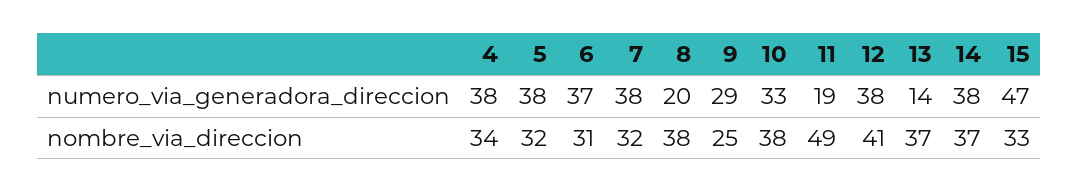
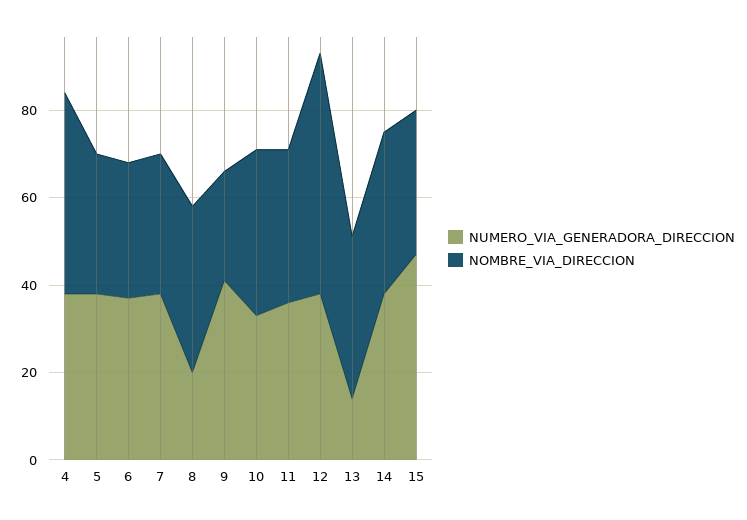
  {
    "numero_via_generadora_direccion": {
      "4": 38,
      "5": 38,
      "6": 37,
      "7": 38,
      "8": 20,
-     "9": 29,
+     "9": 40,
      "10": 33,
-     "11": 19,
+     "11": 35,
      "12": 38,
      "13": 14,
      "14": 38,
      "15": 47
    },
    "nombre_via_direccion": {
-     "4": 34,
+     "4": 45,
      "5": 32,
      "6": 31,
      "7": 32,
      "8": 38,
      "9": 25,
      "10": 38,
-     "11": 49,
+     "11": 35,
-     "12": 41,
+     "12": 55,
      "13": 37,
      "14": 37,
      "15": 33
    }
  }

